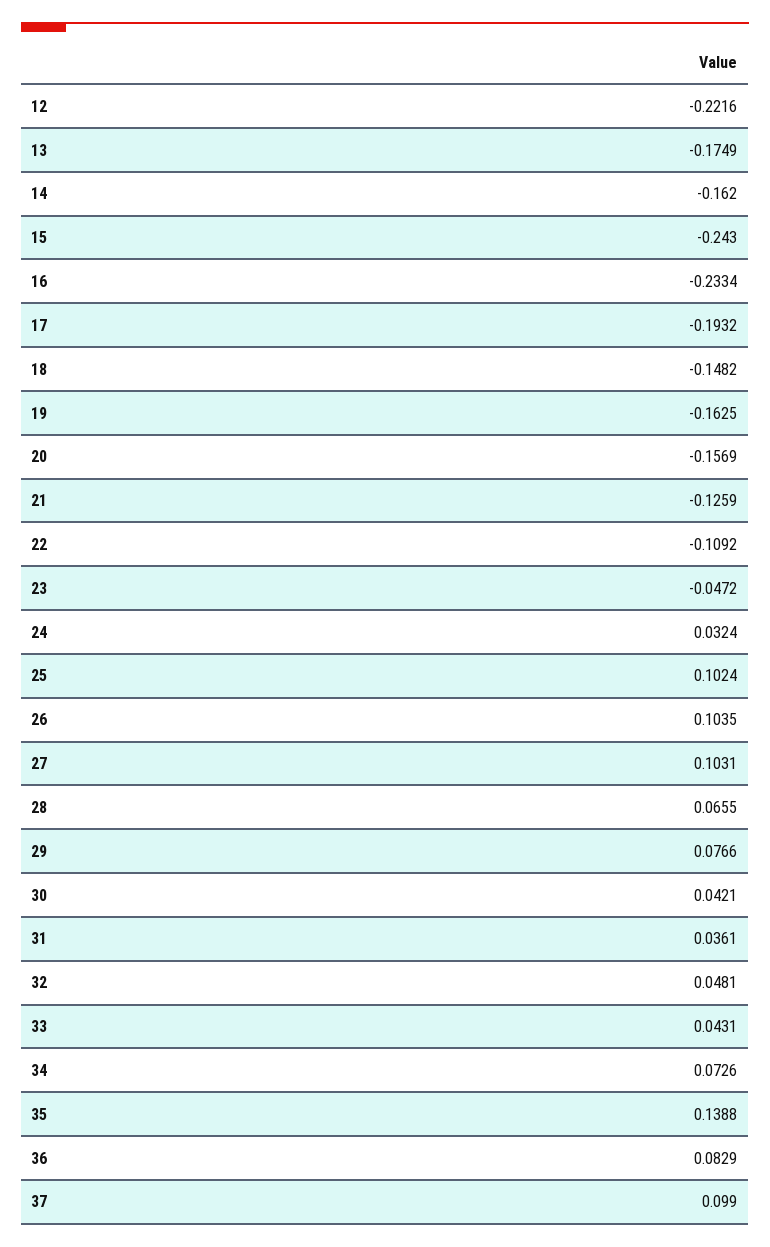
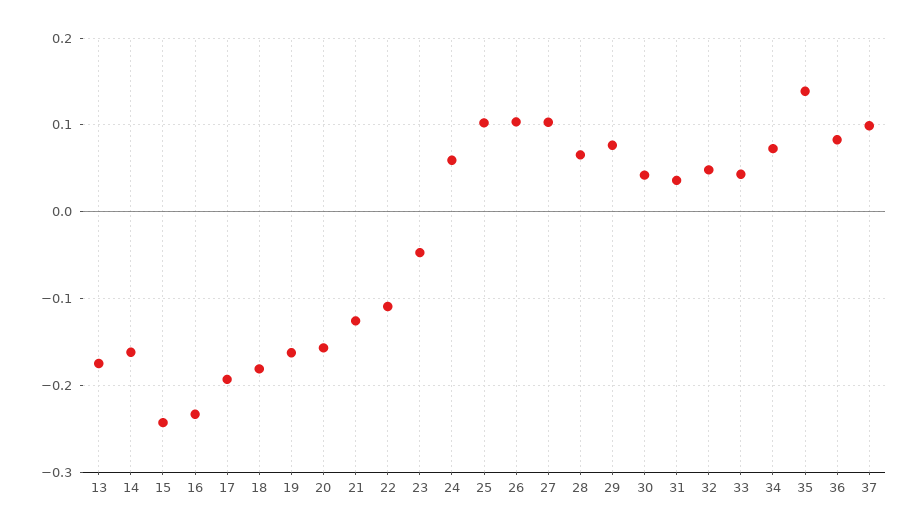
  {
-   "12": -0.2216,
    "13": -0.1749,
    "14": -0.162,
    "15": -0.243,
    "16": -0.2334,
    "17": -0.1932,
-   "18": -0.1482,
+   "18": -0.18,
    "19": -0.1625,
    "20": -0.1569,
    "21": -0.1259,
    "22": -0.1092,
    "23": -0.0472,
-   "24": 0.0324,
+   "24": 0.06,
    "25": 0.1024,
    "26": 0.1035,
    "27": 0.1031,
    "28": 0.0655,
    "29": 0.0766,
    "30": 0.0421,
    "31": 0.0361,
    "32": 0.0481,
    "33": 0.0431,
    "34": 0.0726,
    "35": 0.1388,
    "36": 0.0829,
    "37": 0.099
  }

